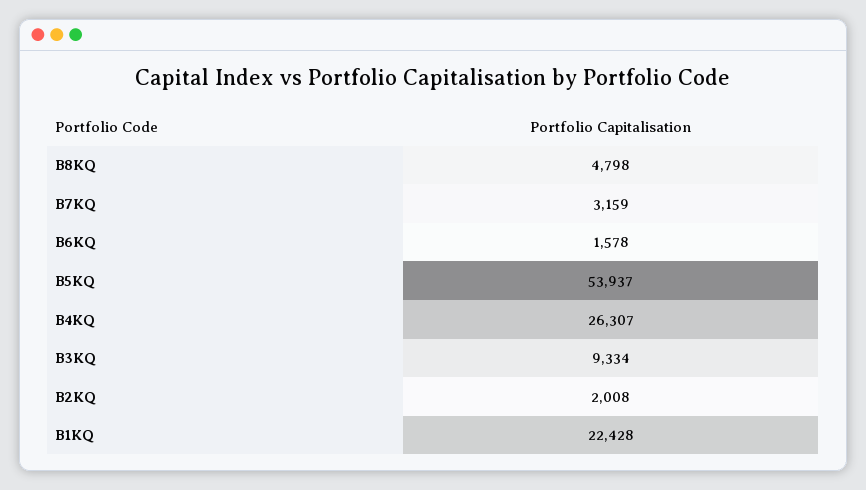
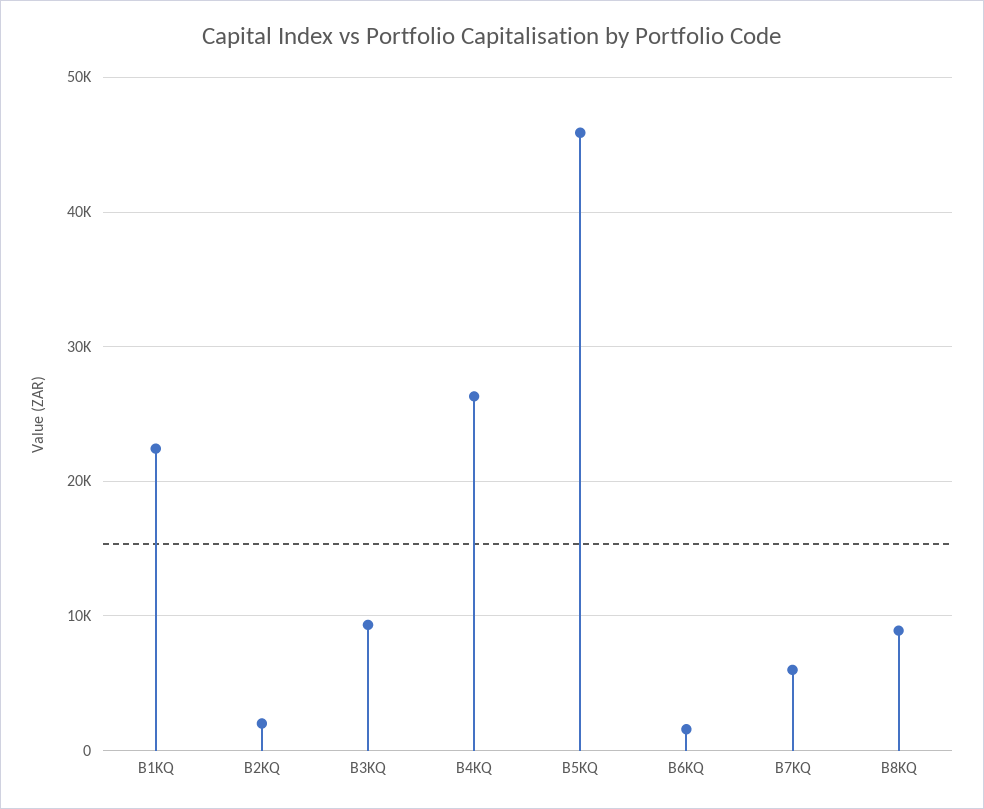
  {
-   "B8KQ": 4798,
+   "B8KQ": 9000,
-   "B7KQ": 3159,
+   "B7KQ": 6000,
    "B6KQ": 1578,
-   "B5KQ": 53937,
+   "B5KQ": 46000,
    "B4KQ": 26307,
    "B3KQ": 9334,
    "B2KQ": 2008,
    "B1KQ": 22428
  }

